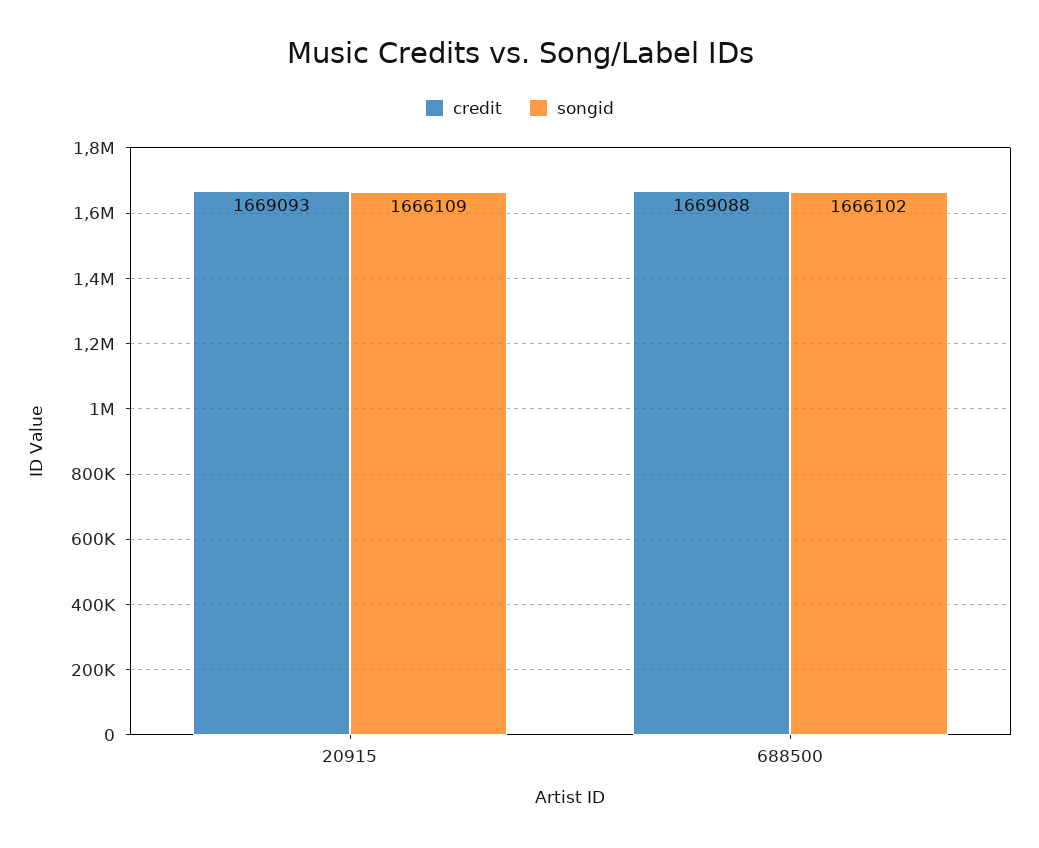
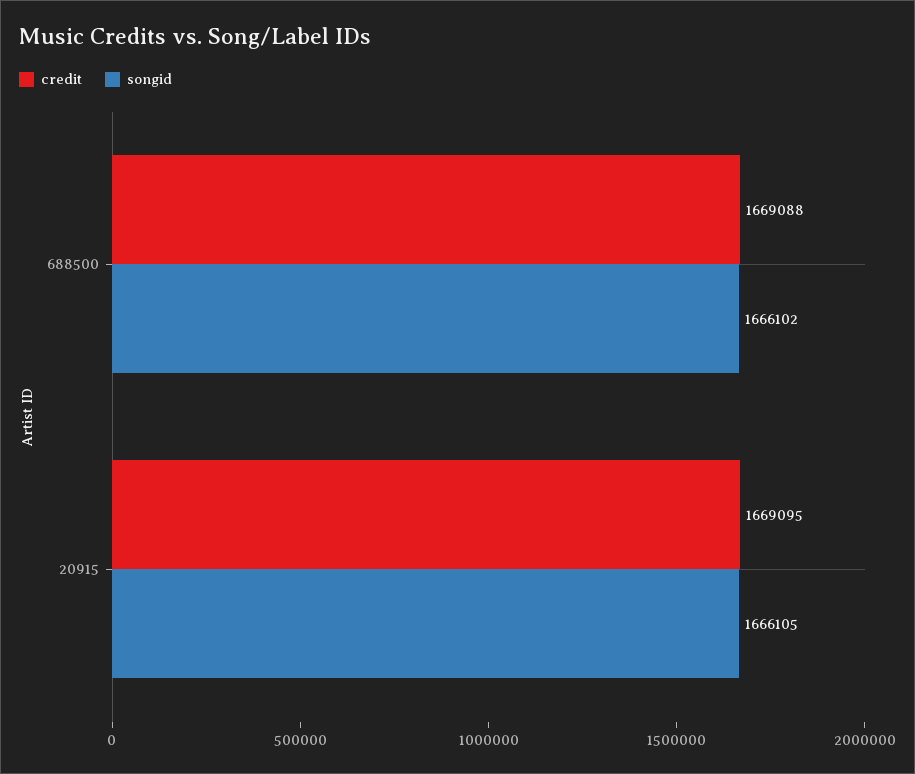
  {
    "credit": {
-     "20915": 1669093,
+     "20915": 1669095,
      "688500": 1669088
    },
    "songid": {
-     "20915": 1666109,
+     "20915": 1666105,
      "688500": 1666102
    }
  }

